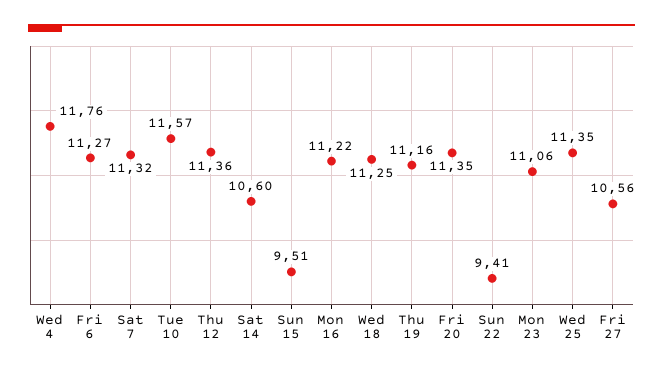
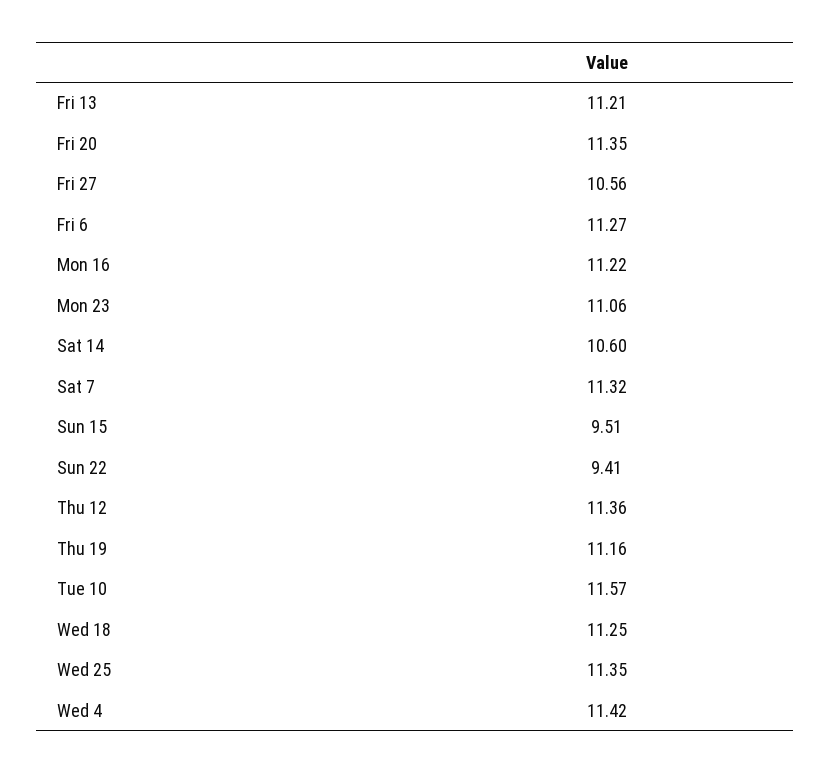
  {
-   "Wed 4": 11.76,
+   "Wed 4": 11.42,
    "Fri 6": 11.27,
    "Sat 7": 11.32,
    "Tue 10": 11.57,
    "Thu 12": 11.36,
    "Sat 14": 10.6,
    "Sun 15": 9.51,
    "Mon 16": 11.22,
    "Wed 18": 11.25,
    "Thu 19": 11.16,
    "Fri 20": 11.35,
    "Sun 22": 9.41,
    "Mon 23": 11.06,
    "Wed 25": 11.35,
-   "Fri 27": 10.56
+   "Fri 27": 10.56,
+   "Fri 13": 11.21
  }

